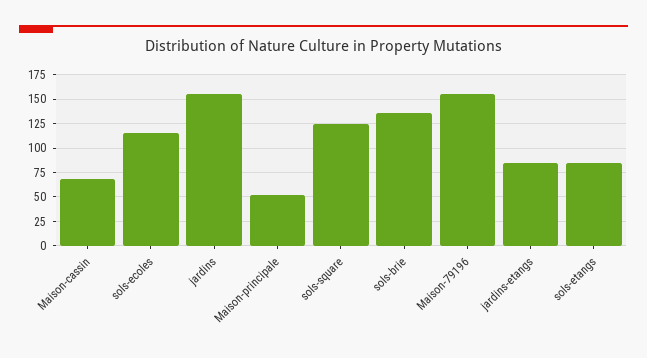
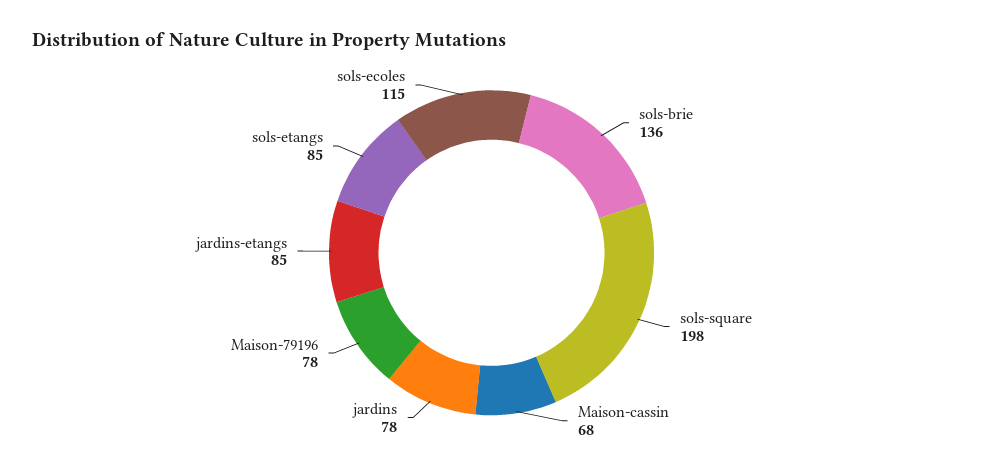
  {
    "Maison-cassin": 68,
    "sols-ecoles": 115,
-   "jardins": 150,
+   "jardins": 78,
-   "Maison-principale": 50,
-   "sols-square": 125,
+   "sols-square": 198,
    "sols-brie": 136,
-   "Maison-79196": 150,
+   "Maison-79196": 78,
    "jardins-etangs": 85,
    "sols-etangs": 85
  }

